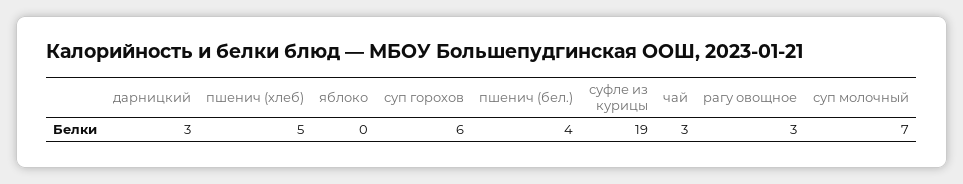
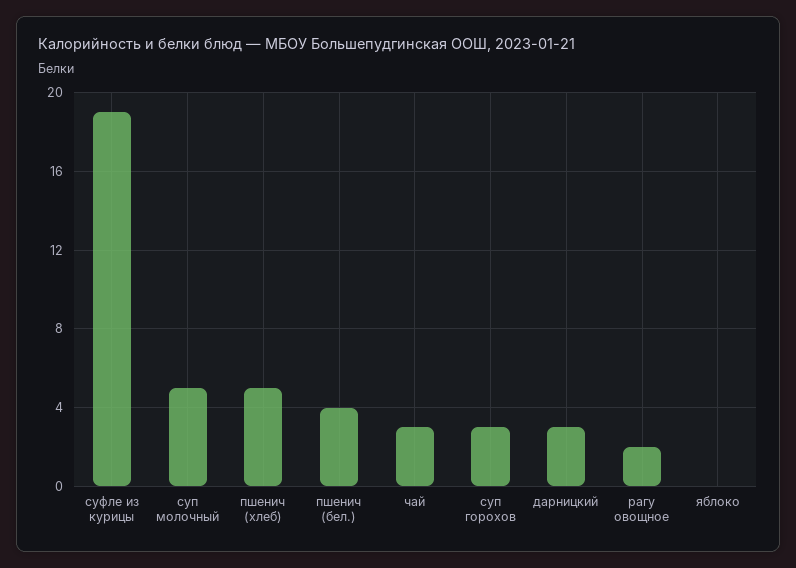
  {
    "дарницкий": 3,
    "пшенич (хлеб)": 5,
    "яблоко": 0,
-   "суп горохов": 6,
+   "суп горохов": 3,
    "пшенич (бел.)": 4,
    "суфле из курицы": 19,
    "чай": 3,
-   "рагу овощное": 3,
+   "рагу овощное": 2,
-   "суп молочный": 7
+   "суп молочный": 5
  }

